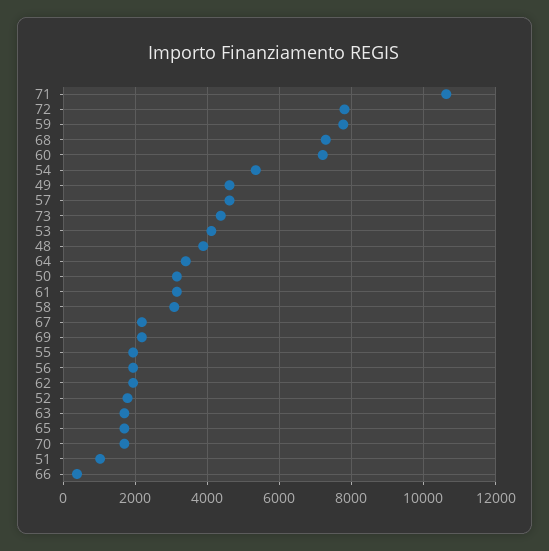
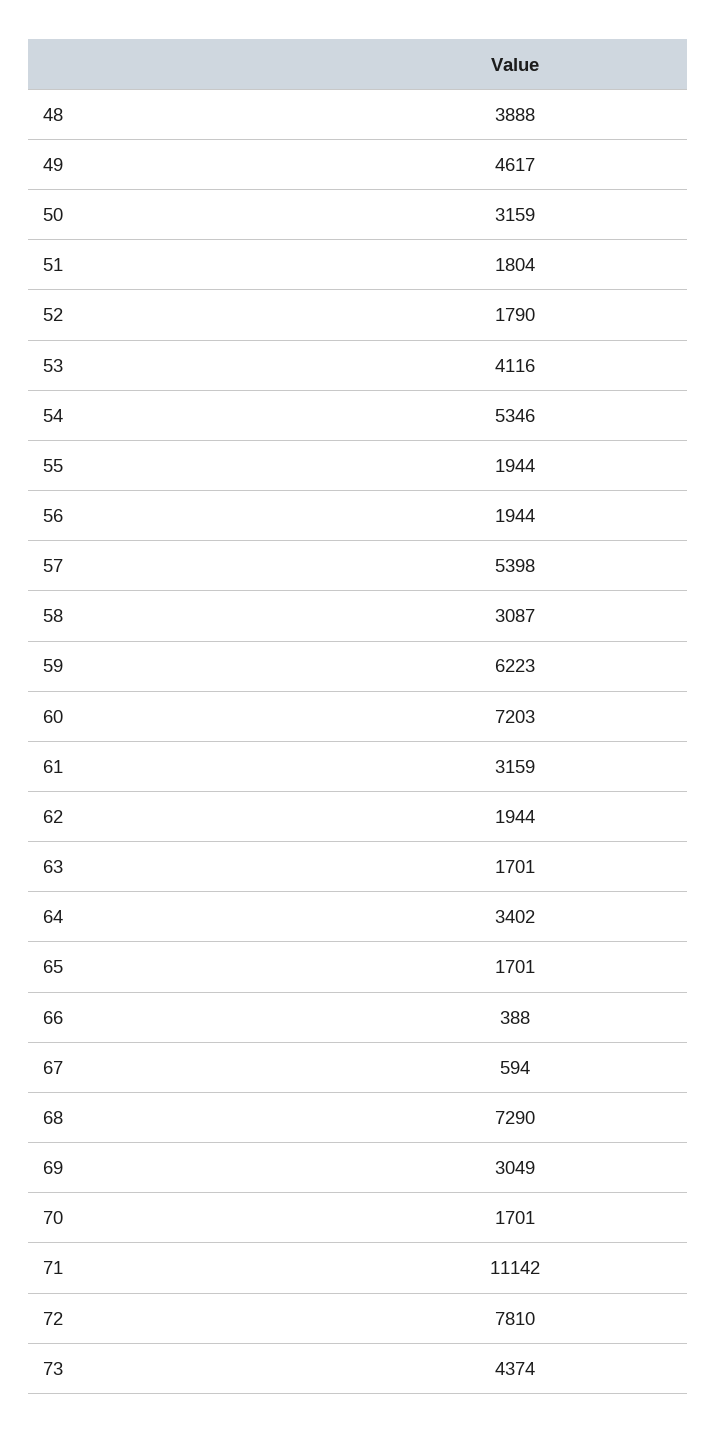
  {
-   "71": 10600,
+   "71": 11142,
    "72": 7810,
-   "59": 7800,
+   "59": 6223,
    "68": 7290,
    "60": 7203,
    "54": 5346,
    "49": 4617,
-   "57": 4600,
+   "57": 5398,
    "73": 4374,
    "53": 4116,
    "48": 3888,
    "64": 3402,
    "50": 3159,
    "61": 3159,
    "58": 3087,
-   "67": 2200,
+   "67": 594,
-   "69": 2200,
+   "69": 3049,
    "55": 1944,
    "56": 1944,
    "62": 1944,
    "52": 1790,
    "63": 1701,
    "65": 1701,
    "70": 1701,
-   "51": 1000,
+   "51": 1804,
    "66": 388
  }

